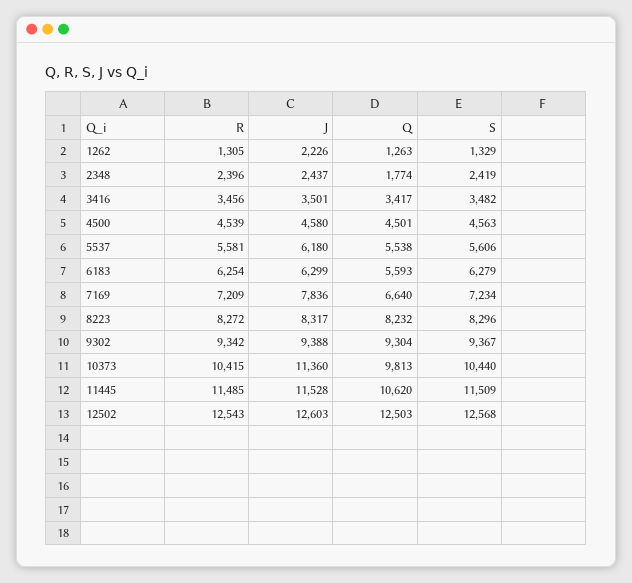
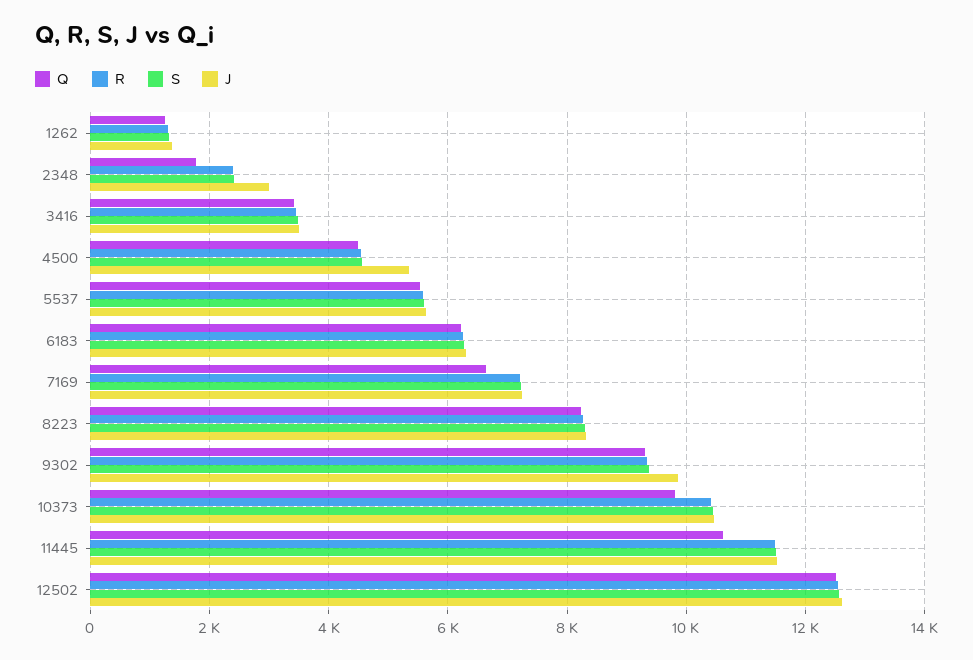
  {
    "R": {
      "1262": 1305,
      "2348": 2396,
      "3416": 3456,
      "4500": 4539,
      "5537": 5581,
      "6183": 6254,
      "7169": 7209,
      "8223": 8272,
      "9302": 9342,
      "10373": 10415,
      "11445": 11485,
      "12502": 12543
    },
    "J": {
-     "1262": 2226,
+     "1262": 1400,
-     "2348": 2437,
+     "2348": 3000,
      "3416": 3501,
-     "4500": 4580,
+     "4500": 5400,
-     "5537": 6180,
+     "5537": 5600,
      "6183": 6299,
-     "7169": 7836,
+     "7169": 7200,
      "8223": 8317,
-     "9302": 9388,
+     "9302": 9800,
-     "10373": 11360,
+     "10373": 10400,
      "11445": 11528,
      "12502": 12603
    },
    "Q": {
      "1262": 1263,
      "2348": 1774,
      "3416": 3417,
      "4500": 4501,
      "5537": 5538,
-     "6183": 5593,
+     "6183": 6200,
      "7169": 6640,
      "8223": 8232,
      "9302": 9304,
      "10373": 9813,
      "11445": 10620,
      "12502": 12503
    },
    "S": {
      "1262": 1329,
      "2348": 2419,
      "3416": 3482,
      "4500": 4563,
      "5537": 5606,
      "6183": 6279,
      "7169": 7234,
      "8223": 8296,
      "9302": 9367,
      "10373": 10440,
      "11445": 11509,
      "12502": 12568
    }
  }

